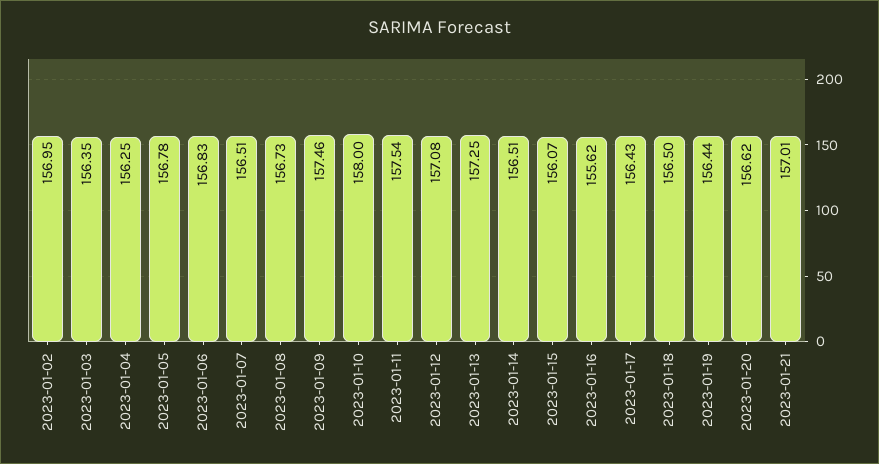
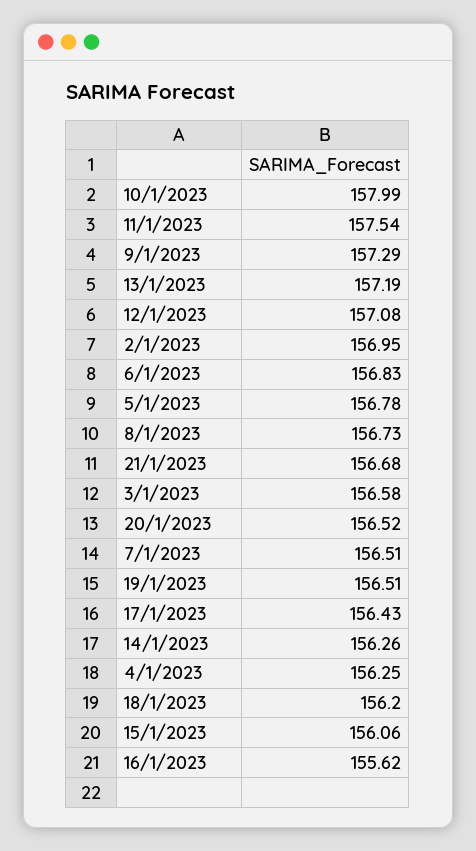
  {
    "2023-01-02": 156.95,
-   "2023-01-03": 156.35,
+   "2023-01-03": 156.58,
    "2023-01-04": 156.25,
    "2023-01-05": 156.78,
    "2023-01-06": 156.83,
    "2023-01-07": 156.51,
    "2023-01-08": 156.73,
-   "2023-01-09": 157.46,
+   "2023-01-09": 157.29,
-   "2023-01-10": 158,
+   "2023-01-10": 157.99,
    "2023-01-11": 157.54,
    "2023-01-12": 157.08,
-   "2023-01-13": 157.25,
+   "2023-01-13": 157.19,
-   "2023-01-14": 156.51,
+   "2023-01-14": 156.26,
-   "2023-01-15": 156.07,
+   "2023-01-15": 156.06,
    "2023-01-16": 155.62,
    "2023-01-17": 156.43,
-   "2023-01-18": 156.5,
+   "2023-01-18": 156.2,
-   "2023-01-19": 156.44,
+   "2023-01-19": 156.51,
-   "2023-01-20": 156.62,
+   "2023-01-20": 156.52,
-   "2023-01-21": 157.01
+   "2023-01-21": 156.68
  }

